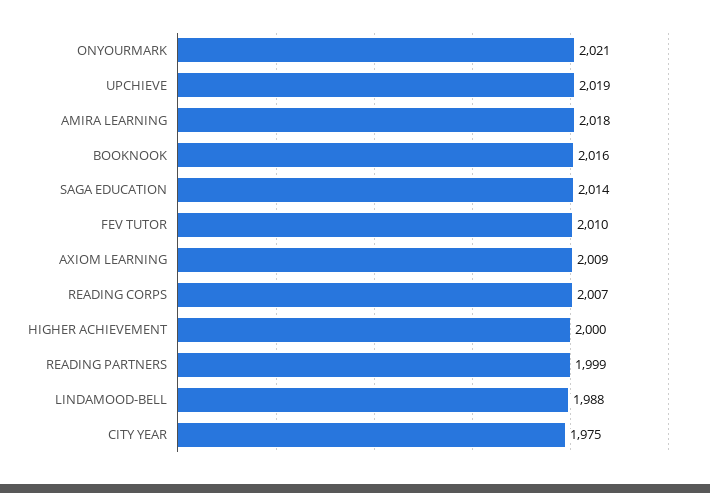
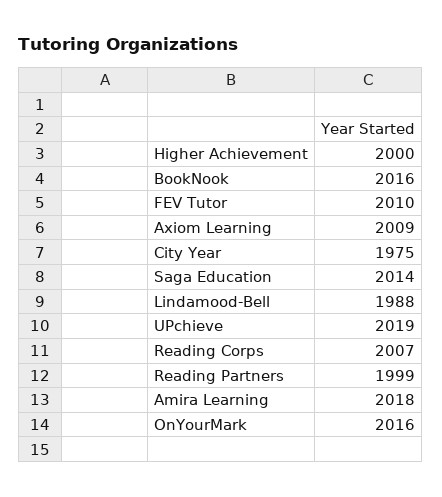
  {
-   "ONYOURMARK": 2021,
+   "ONYOURMARK": 2016,
    "UPCHIEVE": 2019,
    "AMIRA LEARNING": 2018,
    "BOOKNOOK": 2016,
    "SAGA EDUCATION": 2014,
    "FEV TUTOR": 2010,
    "AXIOM LEARNING": 2009,
    "READING CORPS": 2007,
    "HIGHER ACHIEVEMENT": 2000,
    "READING PARTNERS": 1999,
    "LINDAMOOD-BELL": 1988,
    "CITY YEAR": 1975
  }

